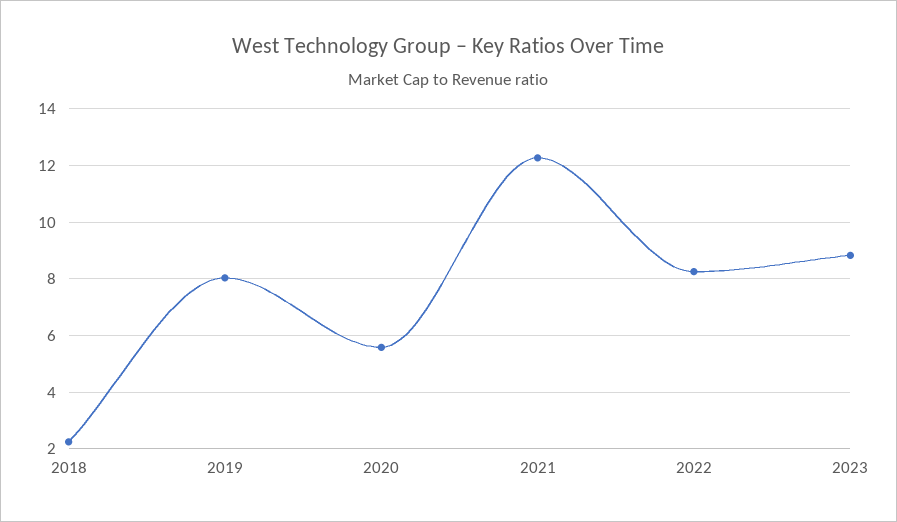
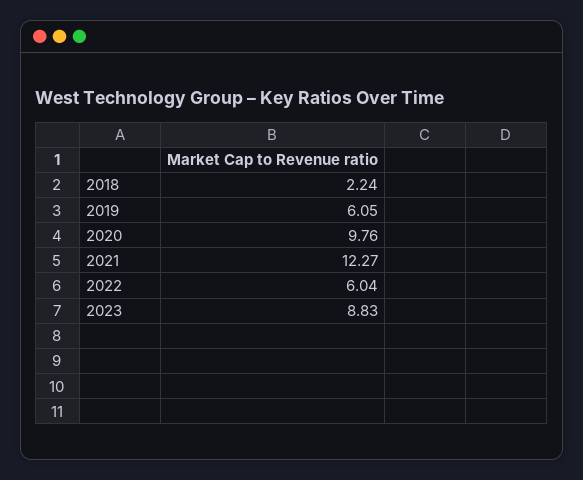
  {
    "2018": 2.24,
-   "2019": 8,
+   "2019": 6.05,
-   "2020": 5.5,
+   "2020": 9.76,
    "2021": 12.27,
-   "2022": 8.25,
+   "2022": 6.04,
    "2023": 8.83
  }

